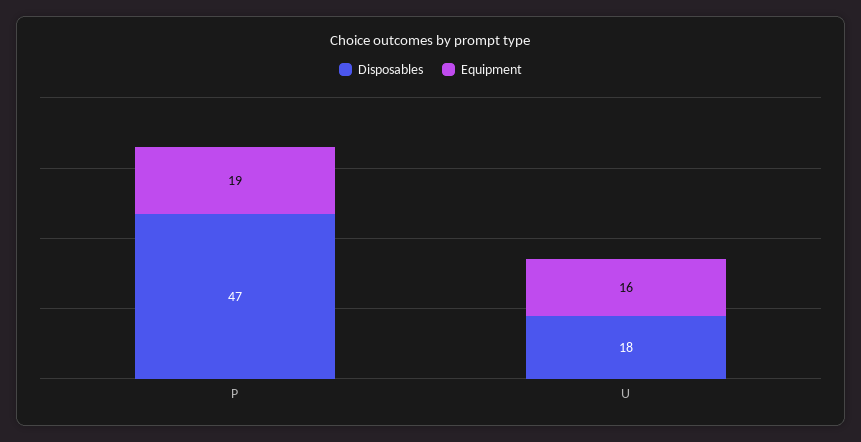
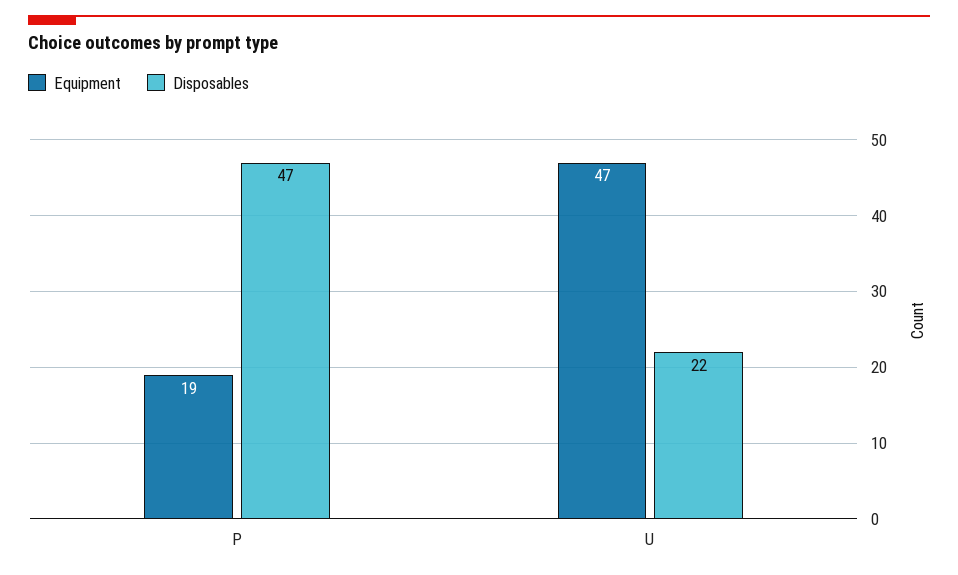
  {
    "Disposables": {
      "P": 47,
-     "U": 18
+     "U": 22
    },
    "Equipment": {
      "P": 19,
-     "U": 16
+     "U": 47
    }
  }

